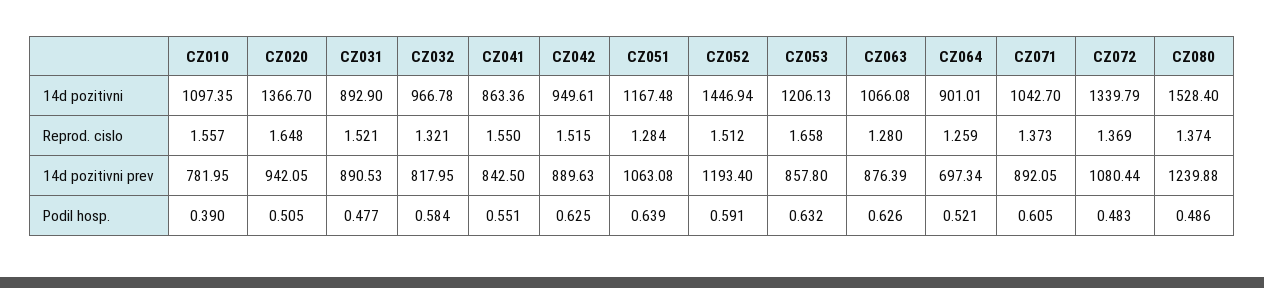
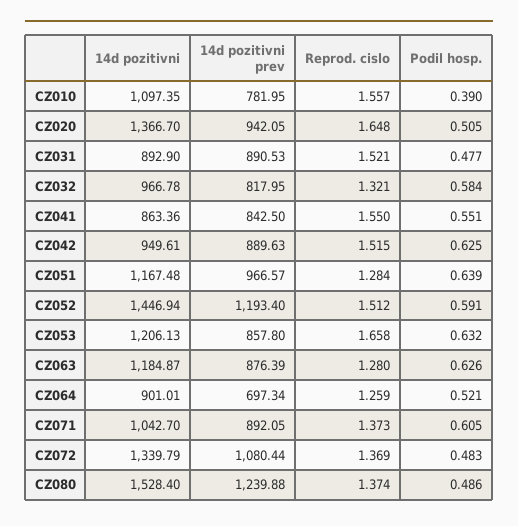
  {
    "CZ010": {
      "14d pozitivni": 1097.35,
      "Reprod. cislo": 1.557,
      "14d pozitivni prev": 781.95,
      "Podil hosp.": 0.39
    },
    "CZ020": {
      "14d pozitivni": 1366.7,
      "Reprod. cislo": 1.648,
      "14d pozitivni prev": 942.05,
      "Podil hosp.": 0.505
    },
    "CZ031": {
      "14d pozitivni": 892.9,
      "Reprod. cislo": 1.521,
      "14d pozitivni prev": 890.53,
      "Podil hosp.": 0.477
    },
    "CZ032": {
      "14d pozitivni": 966.78,
      "Reprod. cislo": 1.321,
      "14d pozitivni prev": 817.95,
      "Podil hosp.": 0.584
    },
    "CZ041": {
      "14d pozitivni": 863.36,
      "Reprod. cislo": 1.55,
      "14d pozitivni prev": 842.5,
      "Podil hosp.": 0.551
    },
    "CZ042": {
      "14d pozitivni": 949.61,
      "Reprod. cislo": 1.515,
      "14d pozitivni prev": 889.63,
      "Podil hosp.": 0.625
    },
    "CZ051": {
      "14d pozitivni": 1167.48,
      "Reprod. cislo": 1.284,
-     "14d pozitivni prev": 1063.08,
+     "14d pozitivni prev": 966.57,
      "Podil hosp.": 0.639
    },
    "CZ052": {
      "14d pozitivni": 1446.94,
      "Reprod. cislo": 1.512,
      "14d pozitivni prev": 1193.4,
      "Podil hosp.": 0.591
    },
    "CZ053": {
      "14d pozitivni": 1206.13,
      "Reprod. cislo": 1.658,
      "14d pozitivni prev": 857.8,
      "Podil hosp.": 0.632
    },
    "CZ063": {
-     "14d pozitivni": 1066.08,
+     "14d pozitivni": 1184.87,
      "Reprod. cislo": 1.28,
      "14d pozitivni prev": 876.39,
      "Podil hosp.": 0.626
    },
    "CZ064": {
      "14d pozitivni": 901.01,
      "Reprod. cislo": 1.259,
      "14d pozitivni prev": 697.34,
      "Podil hosp.": 0.521
    },
    "CZ071": {
      "14d pozitivni": 1042.7,
      "Reprod. cislo": 1.373,
      "14d pozitivni prev": 892.05,
      "Podil hosp.": 0.605
    },
    "CZ072": {
      "14d pozitivni": 1339.79,
      "Reprod. cislo": 1.369,
      "14d pozitivni prev": 1080.44,
      "Podil hosp.": 0.483
    },
    "CZ080": {
      "14d pozitivni": 1528.4,
      "Reprod. cislo": 1.374,
      "14d pozitivni prev": 1239.88,
      "Podil hosp.": 0.486
    }
  }

